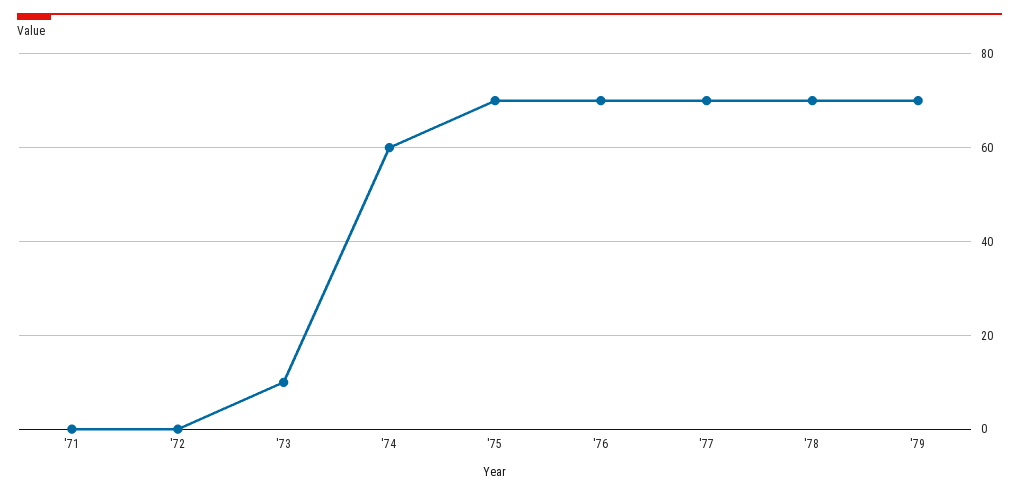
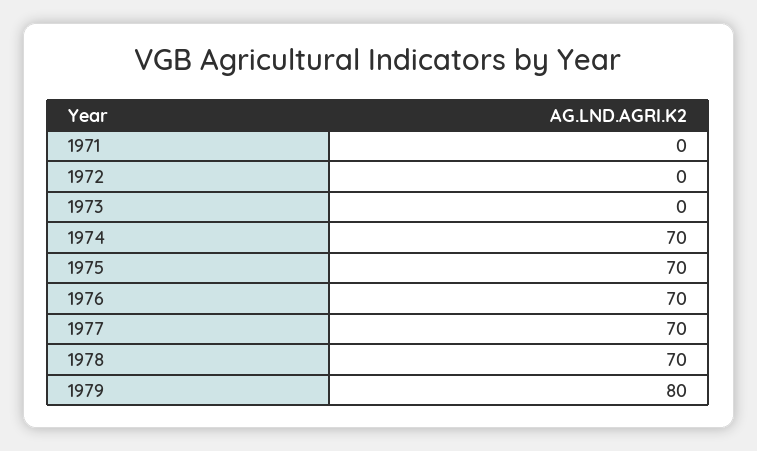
  {
    "'71": 0,
    "'72": 0,
-   "'73": 10,
+   "'73": 0,
-   "'74": 60,
+   "'74": 70,
    "'75": 70,
    "'76": 70,
    "'77": 70,
    "'78": 70,
-   "'79": 70
+   "'79": 80
  }

